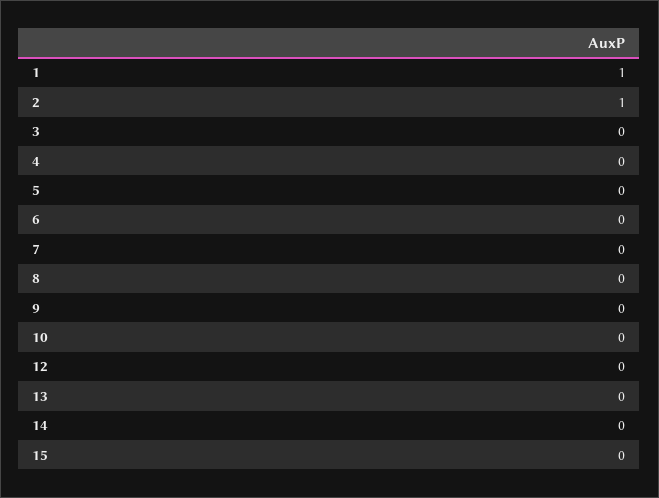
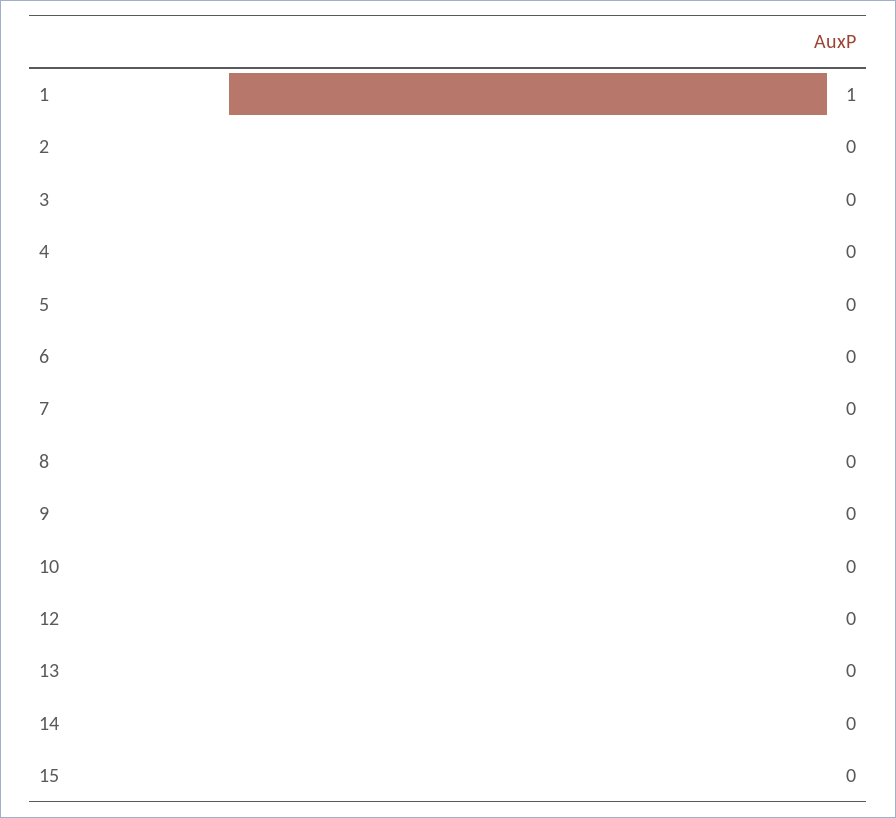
  {
    "1": 1,
-   "2": 1,
+   "2": 0,
    "3": 0,
    "4": 0,
    "5": 0,
    "6": 0,
    "7": 0,
    "8": 0,
    "9": 0,
    "10": 0,
    "12": 0,
    "13": 0,
    "14": 0,
    "15": 0
  }

